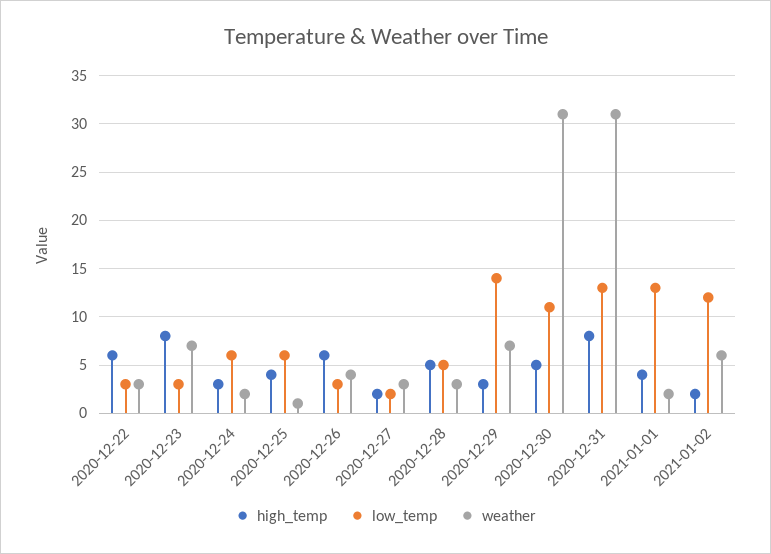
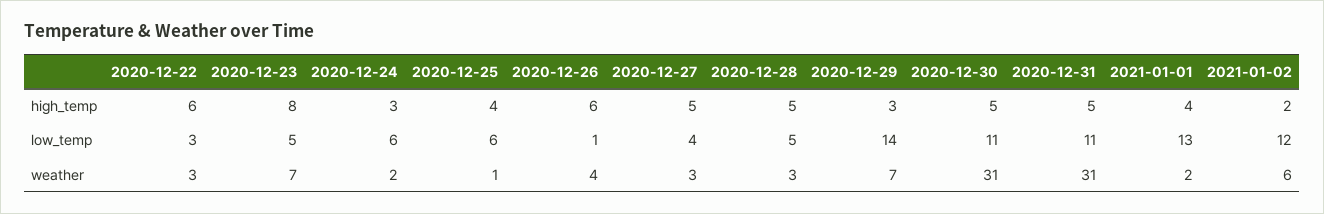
  {
    "high_temp": {
      "2020-12-22": 6,
      "2020-12-23": 8,
      "2020-12-24": 3,
      "2020-12-25": 4,
      "2020-12-26": 6,
-     "2020-12-27": 2,
+     "2020-12-27": 5,
      "2020-12-28": 5,
      "2020-12-29": 3,
      "2020-12-30": 5,
-     "2020-12-31": 8,
+     "2020-12-31": 5,
      "2021-01-01": 4,
      "2021-01-02": 2
    },
    "low_temp": {
      "2020-12-22": 3,
-     "2020-12-23": 3,
+     "2020-12-23": 5,
      "2020-12-24": 6,
      "2020-12-25": 6,
-     "2020-12-26": 3,
+     "2020-12-26": 1,
-     "2020-12-27": 2,
+     "2020-12-27": 4,
      "2020-12-28": 5,
      "2020-12-29": 14,
      "2020-12-30": 11,
-     "2020-12-31": 13,
+     "2020-12-31": 11,
      "2021-01-01": 13,
      "2021-01-02": 12
    },
    "weather": {
      "2020-12-22": 3,
      "2020-12-23": 7,
      "2020-12-24": 2,
      "2020-12-25": 1,
      "2020-12-26": 4,
      "2020-12-27": 3,
      "2020-12-28": 3,
      "2020-12-29": 7,
      "2020-12-30": 31,
      "2020-12-31": 31,
      "2021-01-01": 2,
      "2021-01-02": 6
    }
  }

